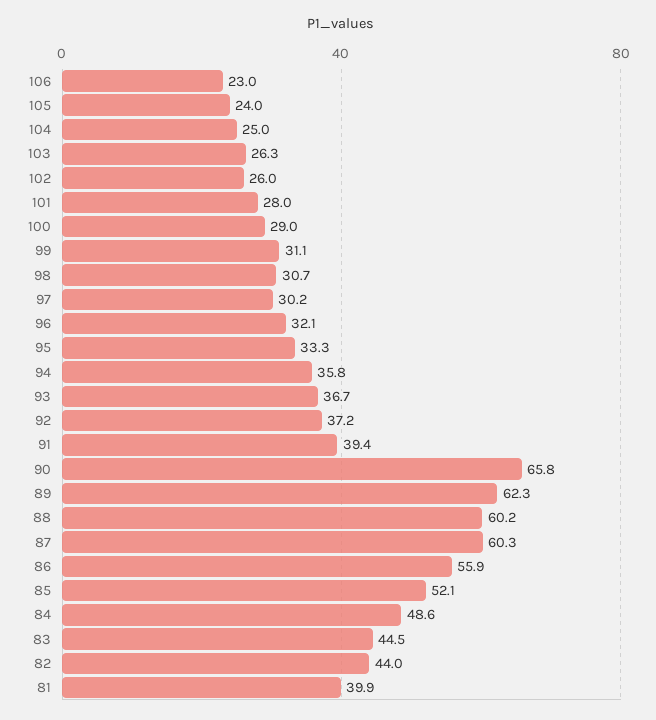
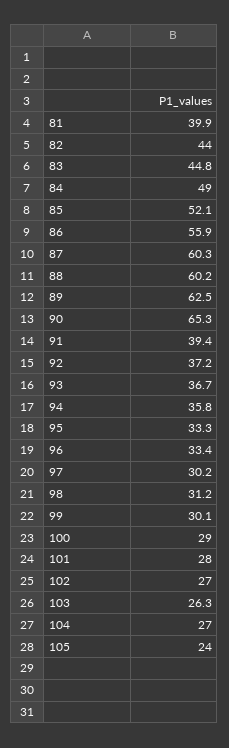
  {
-   "106": 23,
    "105": 24,
-   "104": 25,
+   "104": 27,
    "103": 26.3,
-   "102": 26,
+   "102": 27,
    "101": 28,
    "100": 29,
-   "99": 31.1,
+   "99": 30.1,
-   "98": 30.7,
+   "98": 31.2,
    "97": 30.2,
-   "96": 32.1,
+   "96": 33.4,
    "95": 33.3,
    "94": 35.8,
    "93": 36.7,
    "92": 37.2,
    "91": 39.4,
-   "90": 65.8,
+   "90": 65.3,
-   "89": 62.3,
+   "89": 62.5,
    "88": 60.2,
    "87": 60.3,
    "86": 55.9,
    "85": 52.1,
-   "84": 48.6,
+   "84": 49,
-   "83": 44.5,
+   "83": 44.8,
    "82": 44,
    "81": 39.9
  }

